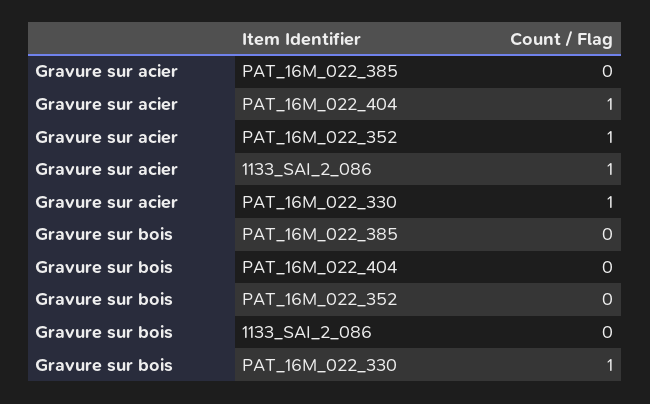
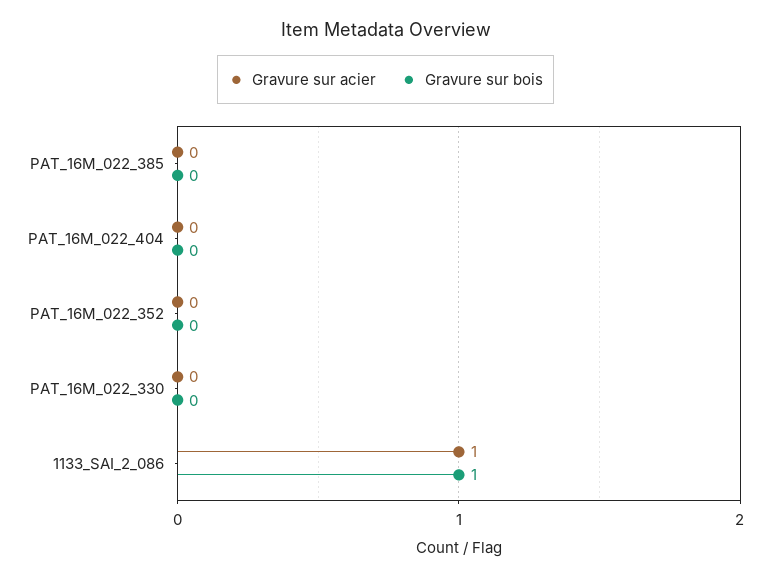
  {
    "Gravure sur acier": {
      "PAT_16M_022_385": 0,
-     "PAT_16M_022_404": 1,
+     "PAT_16M_022_404": 0,
-     "PAT_16M_022_352": 1,
+     "PAT_16M_022_352": 0,
      "1133_SAI_2_086": 1,
-     "PAT_16M_022_330": 1
+     "PAT_16M_022_330": 0
    },
    "Gravure sur bois": {
      "PAT_16M_022_385": 0,
      "PAT_16M_022_404": 0,
      "PAT_16M_022_352": 0,
-     "1133_SAI_2_086": 0,
+     "1133_SAI_2_086": 1,
-     "PAT_16M_022_330": 1
+     "PAT_16M_022_330": 0
    }
  }

